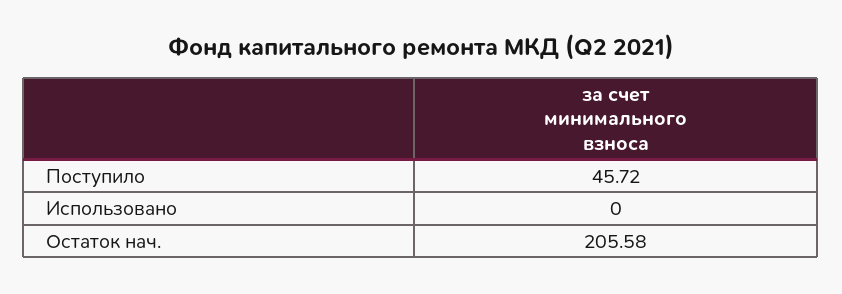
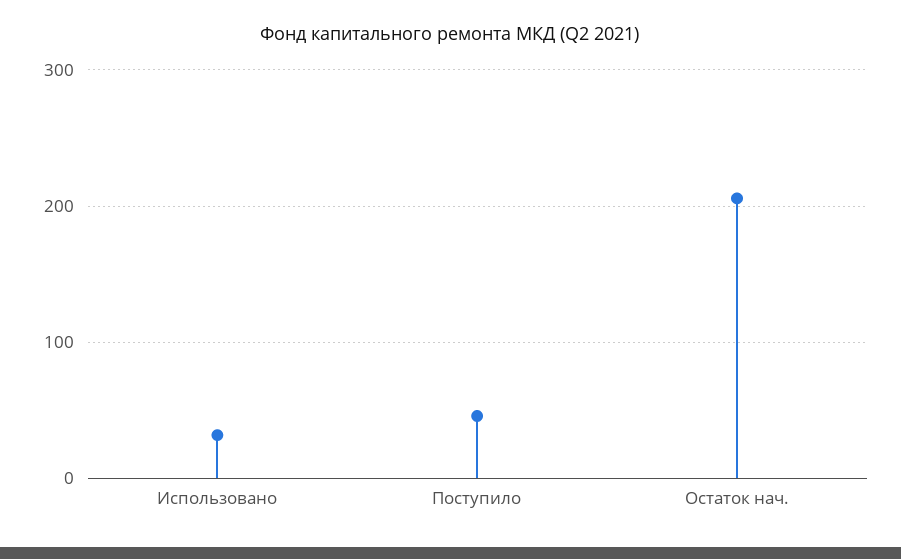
  {
    "Поступило": 45.72,
-   "Использовано": 0,
+   "Использовано": 30,
    "Остаток нач.": 205.58
  }

